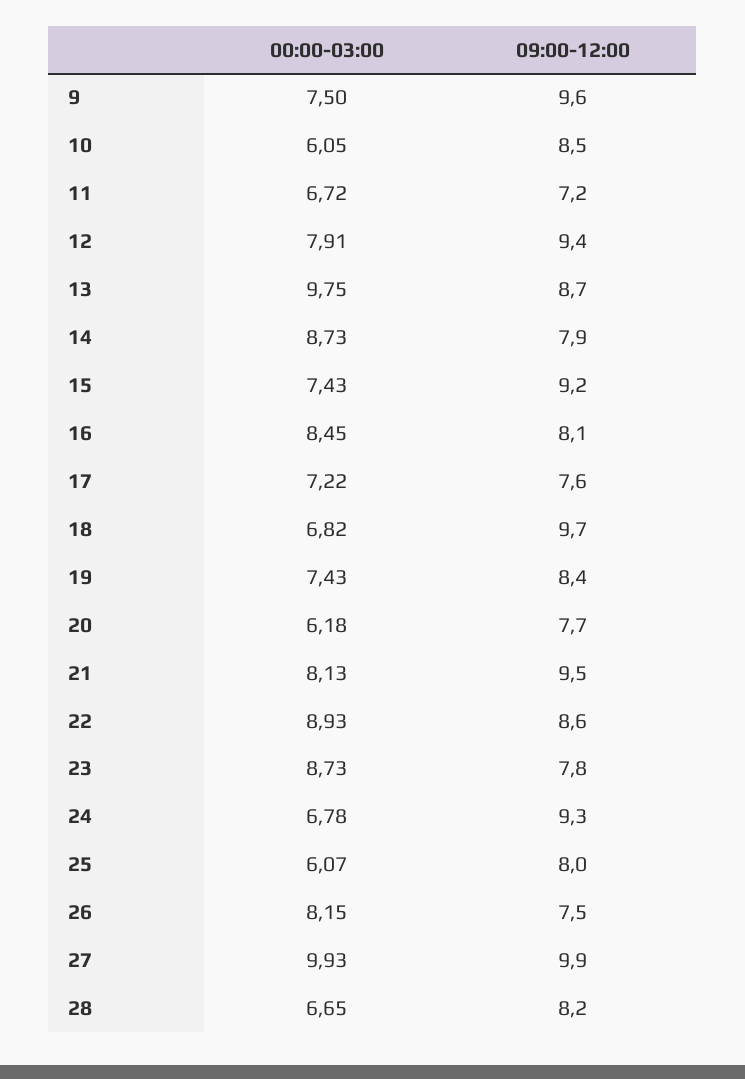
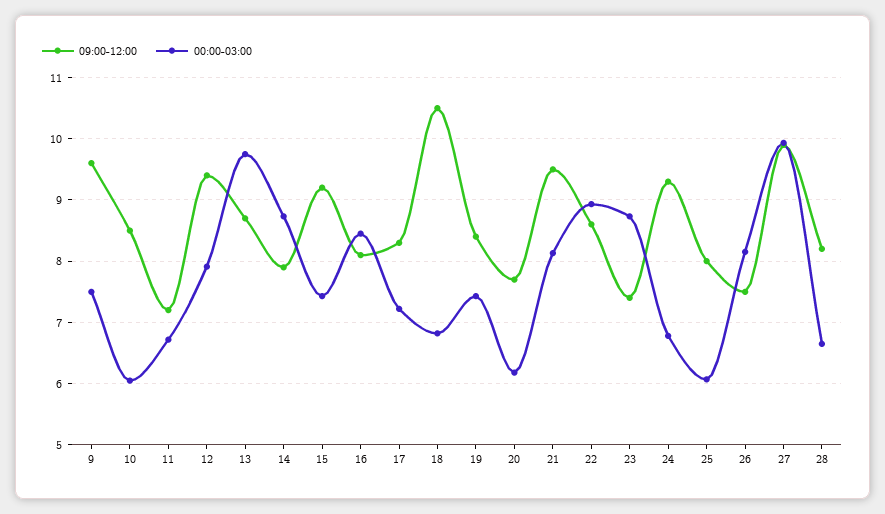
  {
    "00:00-03:00": {
      "9": 7.5,
      "10": 6.05,
      "11": 6.72,
      "12": 7.91,
      "13": 9.75,
      "14": 8.73,
      "15": 7.43,
      "16": 8.45,
      "17": 7.22,
      "18": 6.82,
      "19": 7.43,
      "20": 6.18,
      "21": 8.13,
      "22": 8.93,
      "23": 8.73,
      "24": 6.78,
      "25": 6.07,
      "26": 8.15,
      "27": 9.93,
      "28": 6.65
    },
    "09:00-12:00": {
      "9": 9.6,
      "10": 8.5,
      "11": 7.2,
      "12": 9.4,
      "13": 8.7,
      "14": 7.9,
      "15": 9.2,
      "16": 8.1,
-     "17": 7.6,
+     "17": 8.3,
-     "18": 9.7,
+     "18": 10.5,
      "19": 8.4,
      "20": 7.7,
      "21": 9.5,
      "22": 8.6,
-     "23": 7.8,
+     "23": 7.4,
      "24": 9.3,
      "25": 8,
      "26": 7.5,
      "27": 9.9,
      "28": 8.2
    }
  }

